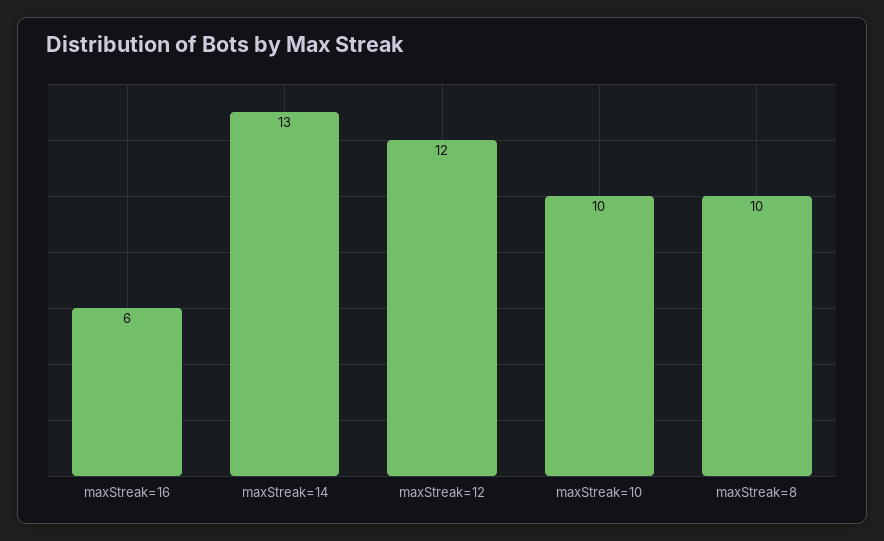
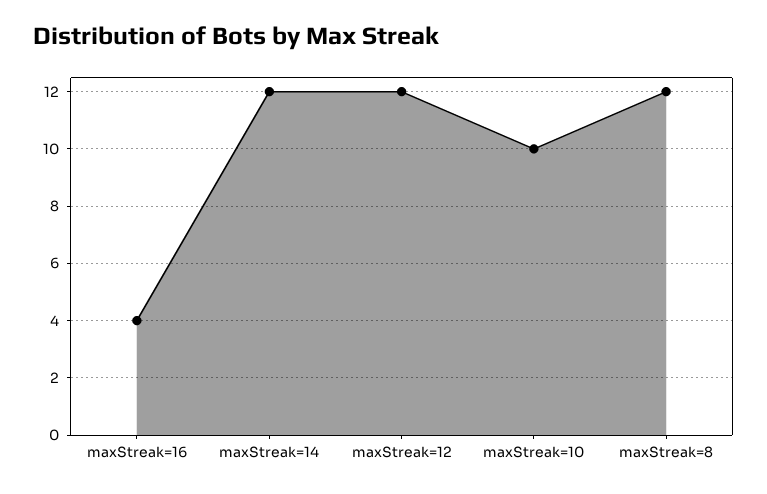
  {
-   "maxStreak=16": 6,
+   "maxStreak=16": 4,
-   "maxStreak=14": 13,
+   "maxStreak=14": 12,
    "maxStreak=12": 12,
    "maxStreak=10": 10,
-   "maxStreak=8": 10
+   "maxStreak=8": 12
  }

